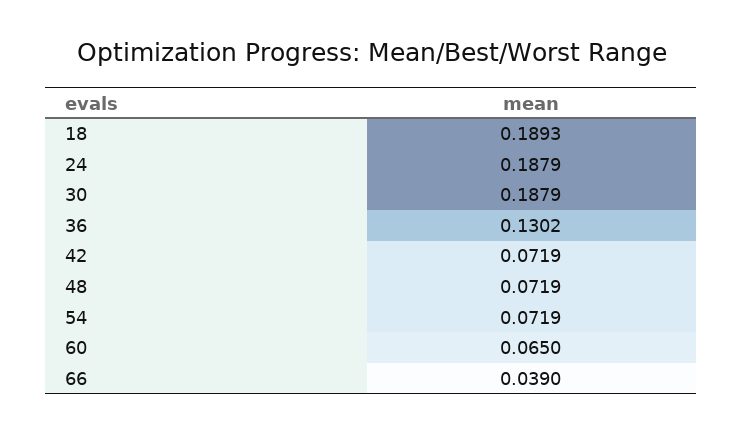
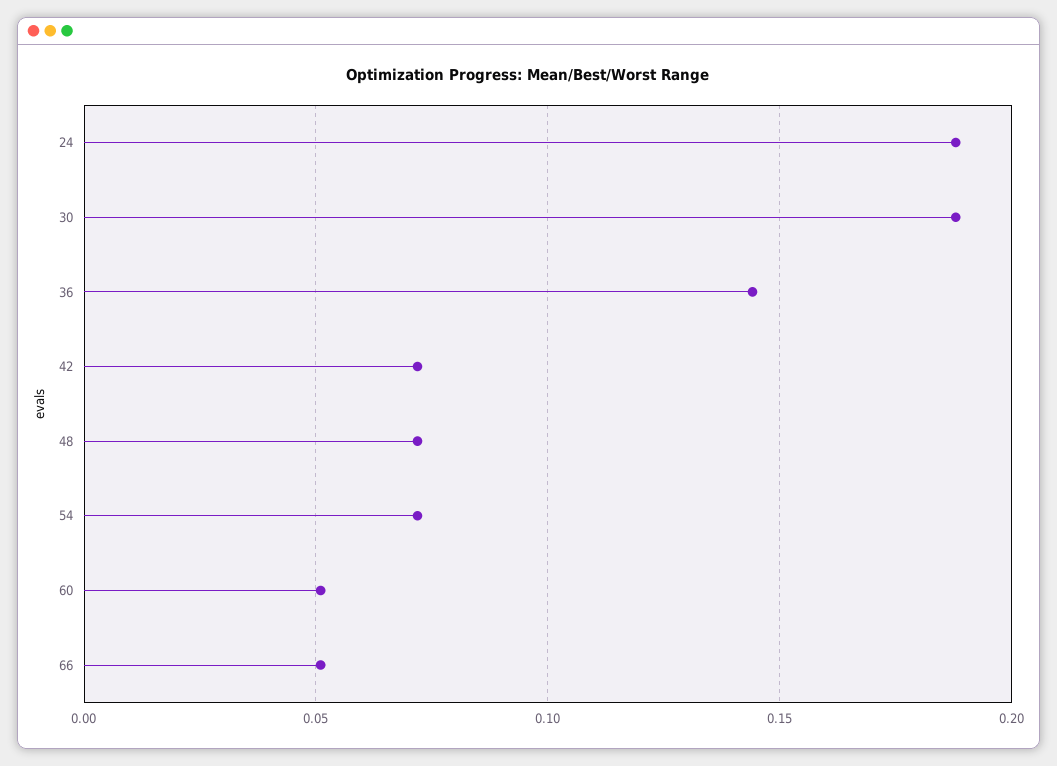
  {
-   "18": 0.1893,
    "24": 0.1879,
    "30": 0.1879,
-   "36": 0.1302,
+   "36": 0.145,
    "42": 0.0719,
    "48": 0.0719,
    "54": 0.0719,
-   "60": 0.065,
+   "60": 0.05,
-   "66": 0.039
+   "66": 0.05
  }

